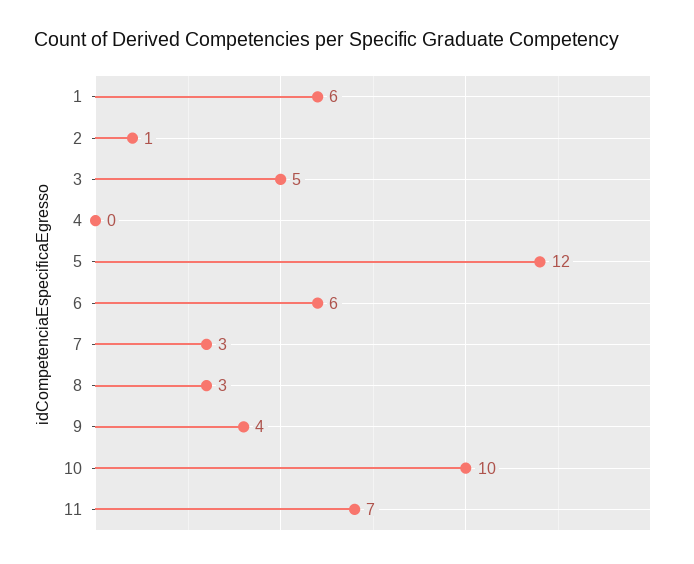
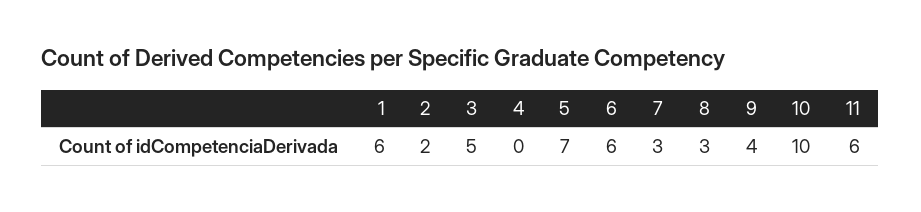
  {
    "1": 6,
-   "2": 1,
+   "2": 2,
    "3": 5,
    "4": 0,
-   "5": 12,
+   "5": 7,
    "6": 6,
    "7": 3,
    "8": 3,
    "9": 4,
    "10": 10,
-   "11": 7
+   "11": 6
  }

